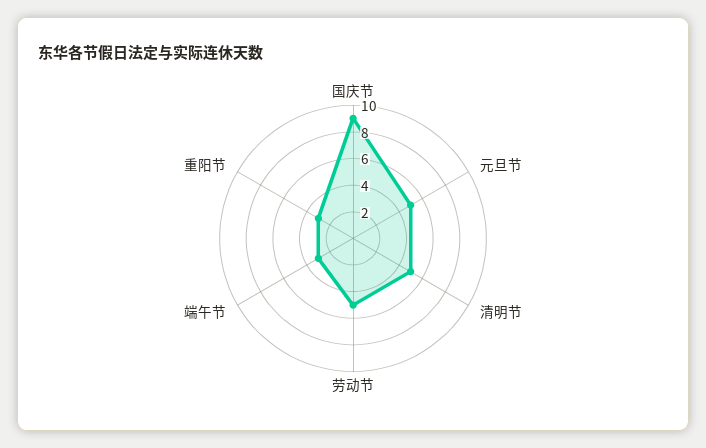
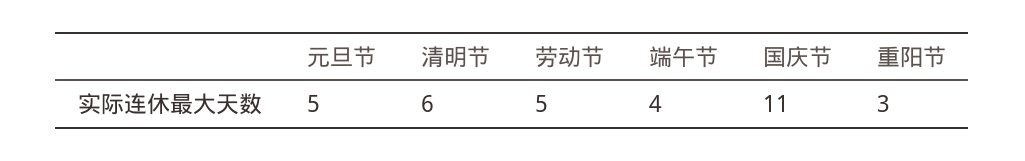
  {
-   "国庆节": 9,
+   "国庆节": 11,
    "元旦节": 5,
-   "清明节": 5,
+   "清明节": 6,
    "劳动节": 5,
-   "端午节": 3,
+   "端午节": 4,
    "重阳节": 3
  }

